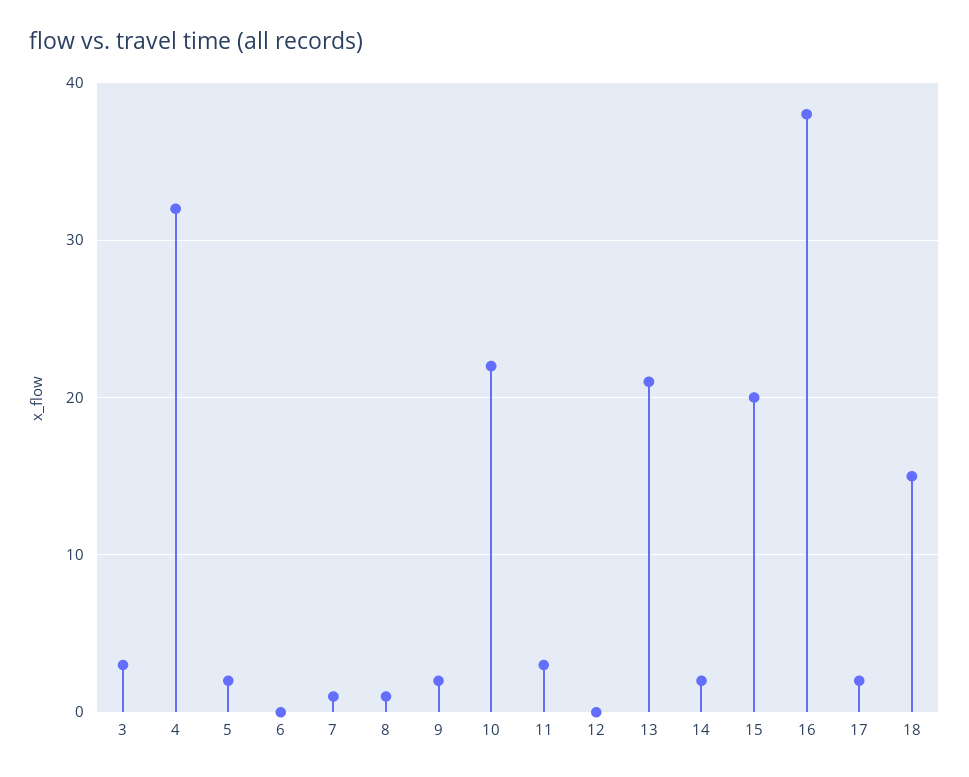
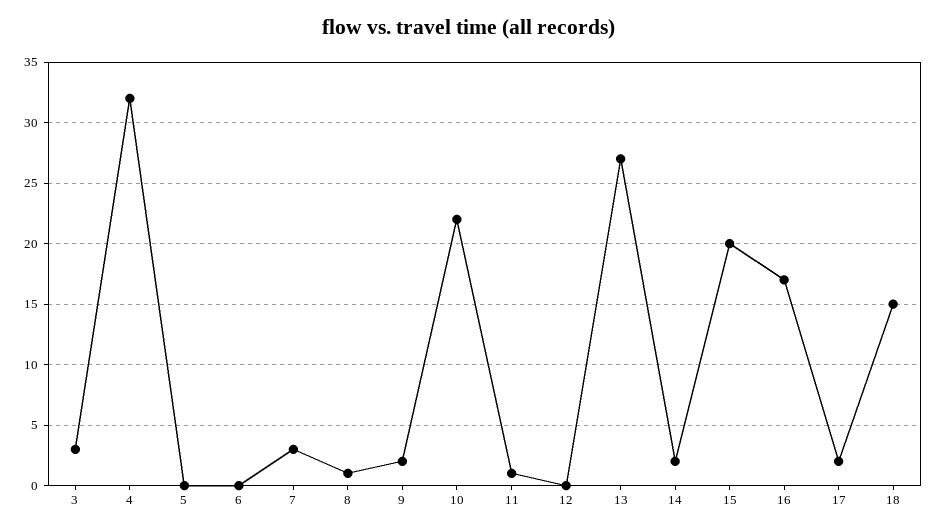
  {
    "3": 3,
    "4": 32,
-   "5": 2,
+   "5": 0,
    "6": 0,
-   "7": 1,
+   "7": 3,
    "8": 1,
    "9": 2,
    "10": 22,
-   "11": 3,
+   "11": 1,
    "12": 0,
-   "13": 21,
+   "13": 27,
    "14": 2,
    "15": 20,
-   "16": 38,
+   "16": 17,
    "17": 2,
    "18": 15
  }

